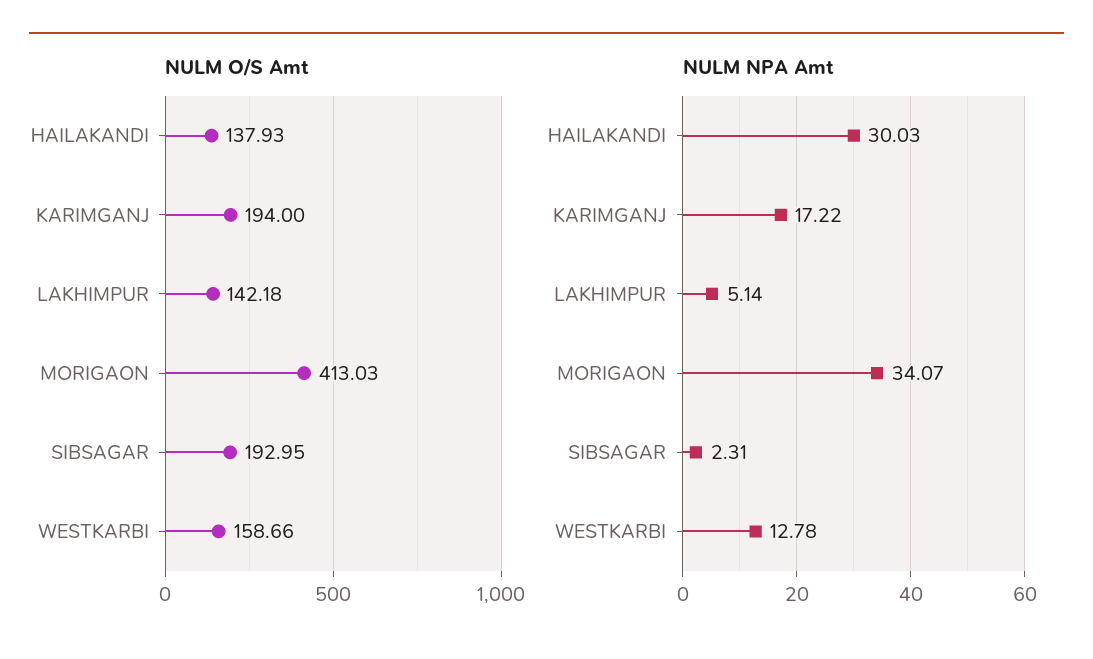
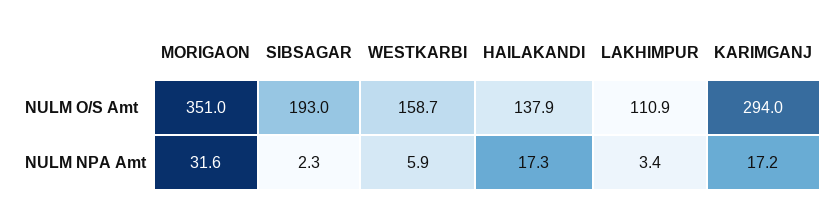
  {
    "NULM O/S Amt": {
      "HAILAKANDI": 137.93,
-     "KARIMGANJ": 194,
+     "KARIMGANJ": 294,
-     "LAKHIMPUR": 142.18,
+     "LAKHIMPUR": 110.9,
-     "MORIGAON": 413.03,
+     "MORIGAON": 351,
      "SIBSAGAR": 192.95,
      "WESTKARBI": 158.66
    },
    "NULM NPA Amt": {
-     "HAILAKANDI": 30.03,
+     "HAILAKANDI": 17.3,
      "KARIMGANJ": 17.22,
-     "LAKHIMPUR": 5.14,
+     "LAKHIMPUR": 3.4,
-     "MORIGAON": 34.07,
+     "MORIGAON": 31.6,
      "SIBSAGAR": 2.31,
-     "WESTKARBI": 12.78
+     "WESTKARBI": 5.9
    }
  }

